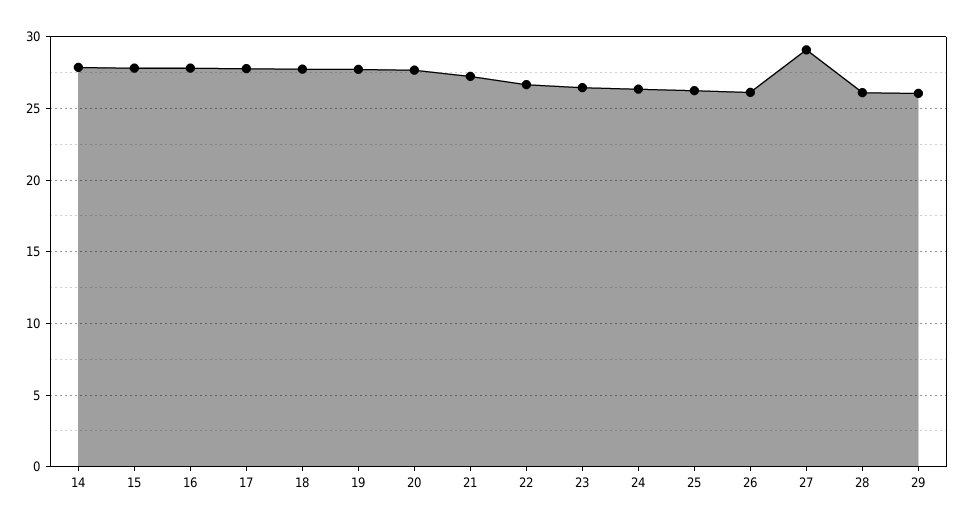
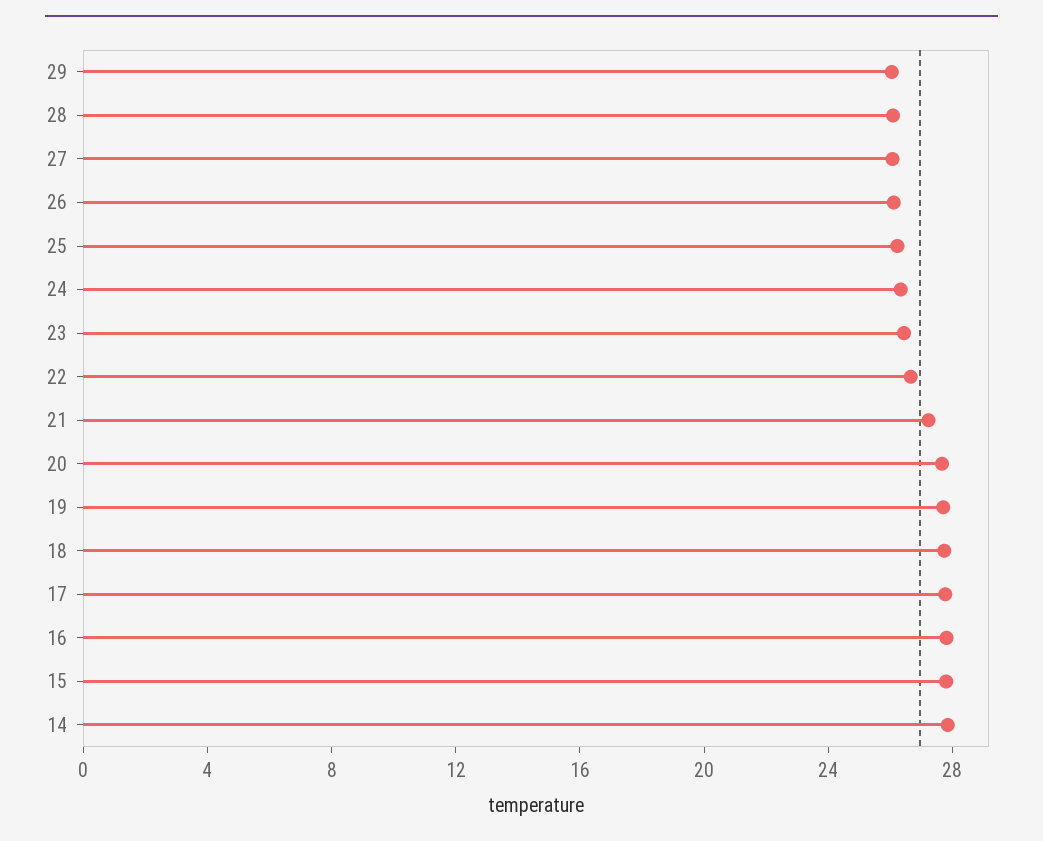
  {
    "14": 28,
    "15": 28,
    "16": 28,
    "17": 28,
    "18": 27.5,
    "19": 27.5,
    "20": 27.5,
    "21": 27,
    "22": 26.5,
    "23": 26.5,
    "24": 26.5,
    "25": 26,
    "26": 26,
-   "27": 29,
+   "27": 26,
    "28": 26,
    "29": 26
  }

